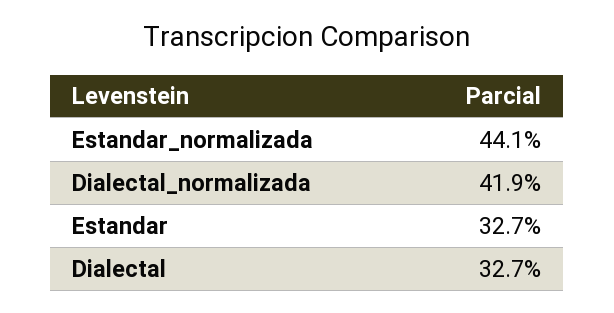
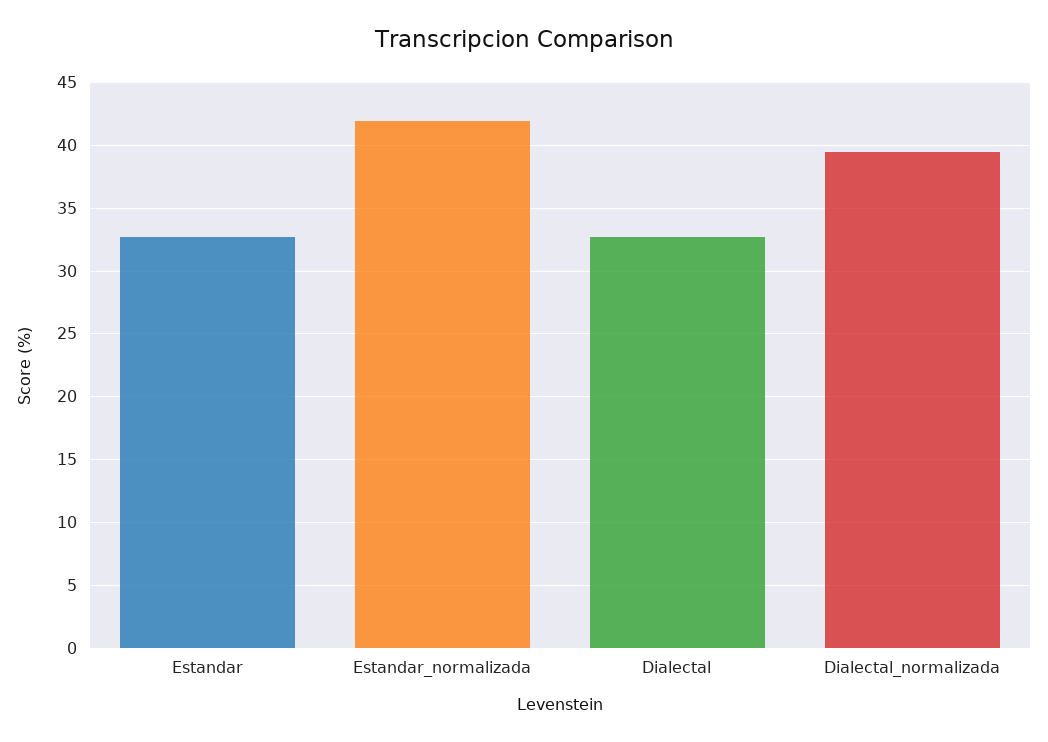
  {
-   "Estandar_normalizada": 44.1,
+   "Estandar_normalizada": 42,
-   "Dialectal_normalizada": 41.9,
+   "Dialectal_normalizada": 39.5,
    "Estandar": 32.7,
    "Dialectal": 32.7
  }

